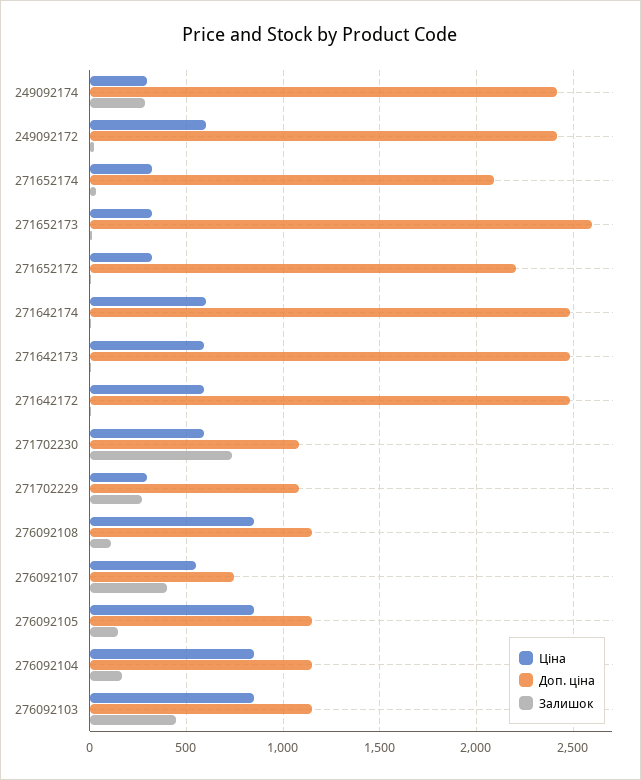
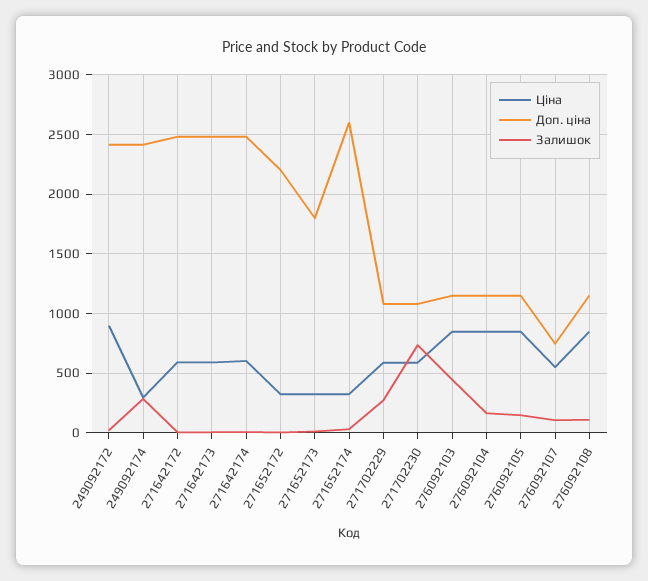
  {
    "Ціна": {
      "249092174": 300,
-     "249092172": 600,
+     "249092172": 900,
      "271652174": 300,
      "271652173": 300,
      "271652172": 300,
      "271642174": 600,
      "271642173": 600,
      "271642172": 600,
      "271702230": 600,
-     "271702229": 300,
+     "271702229": 600,
      "276092108": 850,
      "276092107": 550,
      "276092105": 850,
      "276092104": 850,
      "276092103": 850
    },
    "Доп. ціна": {
      "249092174": 2400,
      "249092172": 2400,
-     "271652174": 2100,
+     "271652174": 2600,
-     "271652173": 2600,
+     "271652173": 1800,
      "271652172": 2200,
      "271642174": 2500,
      "271642173": 2500,
      "271642172": 2500,
      "271702230": 1100,
      "271702229": 1100,
      "276092108": 1150,
      "276092107": 750,
      "276092105": 1150,
      "276092104": 1150,
      "276092103": 1150
    },
    "Залишок": {
      "249092174": 300,
      "249092172": 0,
      "271652174": 50,
      "271652173": 0,
      "271652172": 0,
      "271642174": 0,
      "271642173": 0,
      "271642172": 0,
      "271702230": 750,
      "271702229": 250,
      "276092108": 100,
-     "276092107": 400,
+     "276092107": 100,
      "276092105": 150,
      "276092104": 150,
      "276092103": 450
    }
  }

